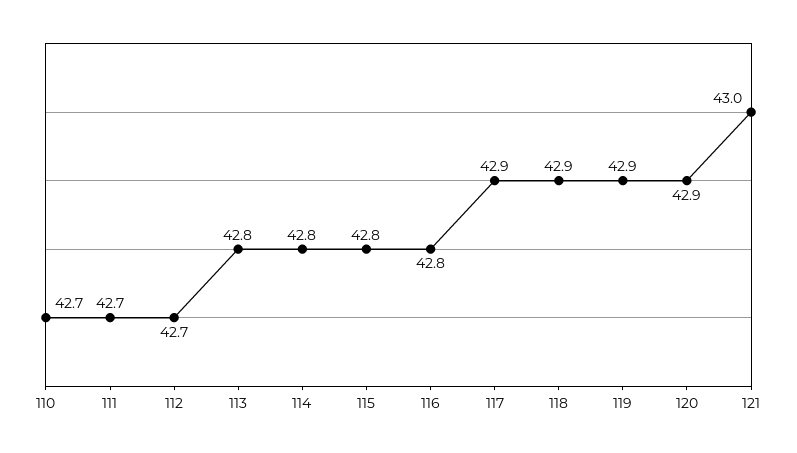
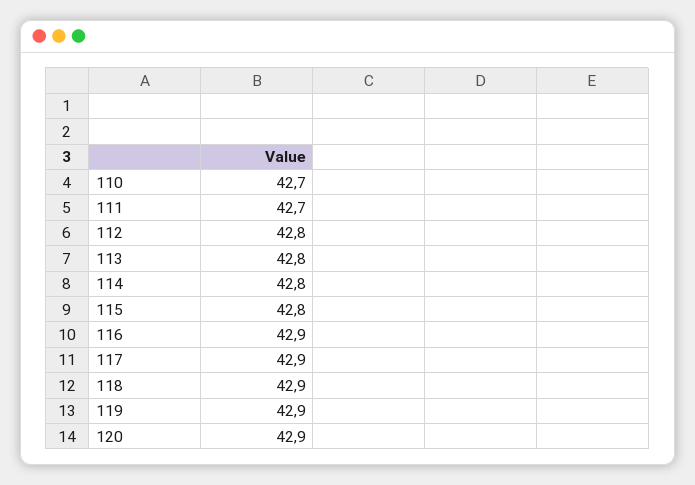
  {
    "110": 42.7,
    "111": 42.7,
-   "112": 42.7,
+   "112": 42.8,
    "113": 42.8,
    "114": 42.8,
    "115": 42.8,
-   "116": 42.8,
+   "116": 42.9,
    "117": 42.9,
    "118": 42.9,
    "119": 42.9,
-   "120": 42.9,
+   "120": 42.9
-   "121": 43
  }

